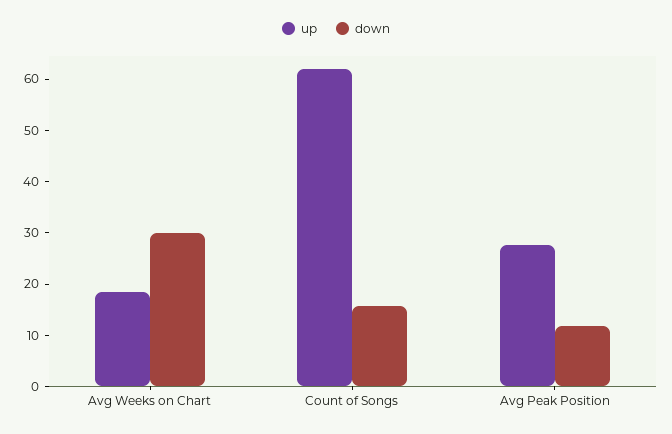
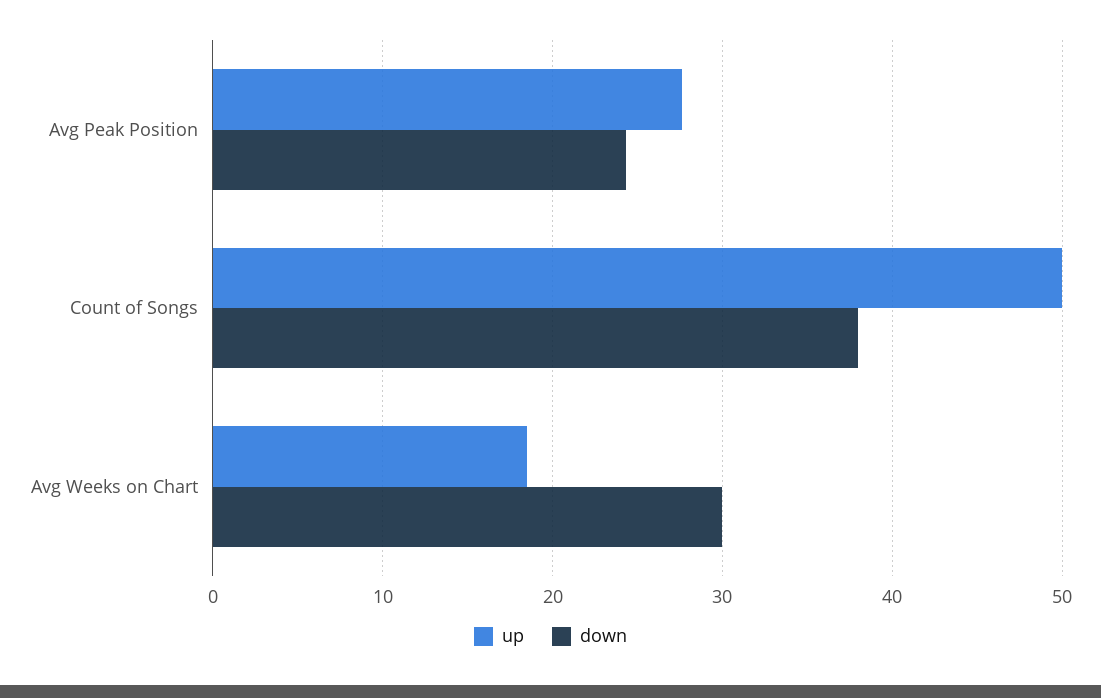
  {
    "up": {
      "Avg Weeks on Chart": 19,
-     "Count of Songs": 62,
+     "Count of Songs": 50,
      "Avg Peak Position": 28
    },
    "down": {
      "Avg Weeks on Chart": 30,
-     "Count of Songs": 16,
+     "Count of Songs": 38,
-     "Avg Peak Position": 12
+     "Avg Peak Position": 24
    }
  }

